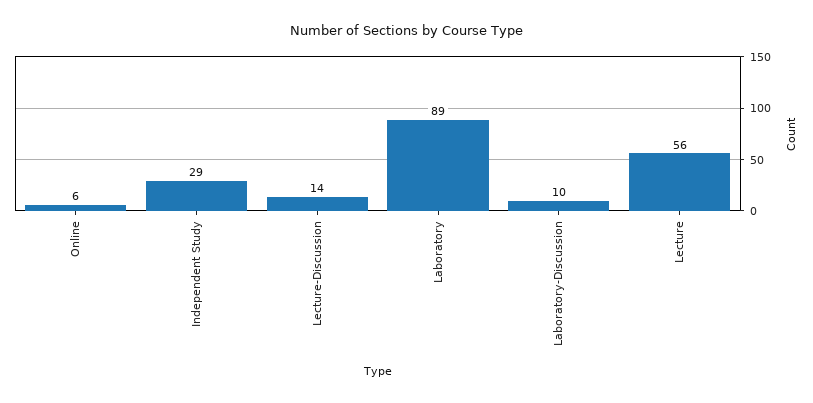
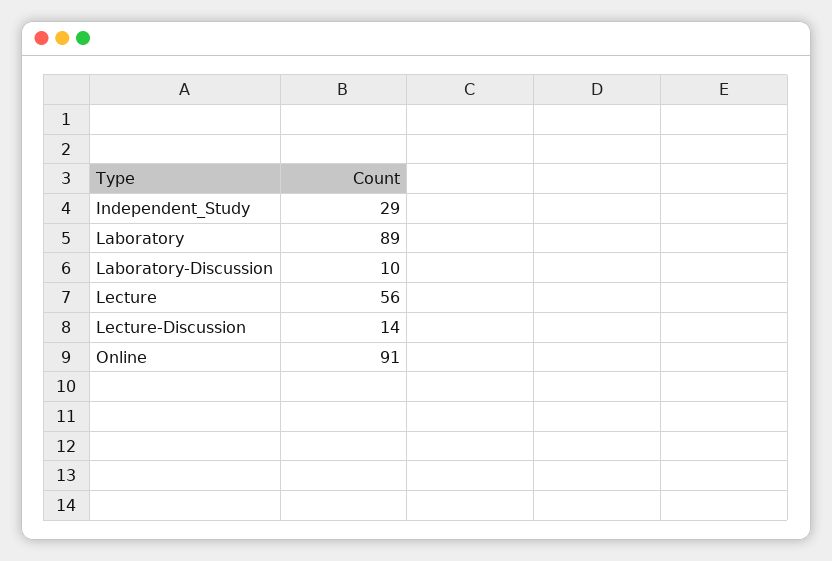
  {
-   "Online": 6,
+   "Online": 91,
    "Independent Study": 29,
    "Lecture-Discussion": 14,
    "Laboratory": 89,
    "Laboratory-Discussion": 10,
    "Lecture": 56
  }

